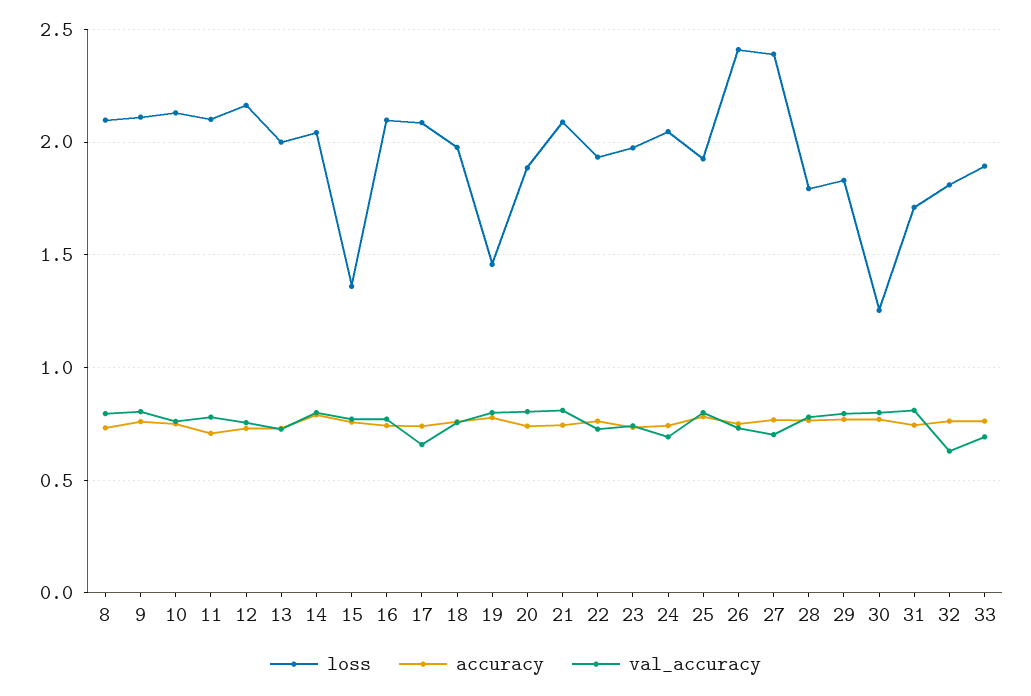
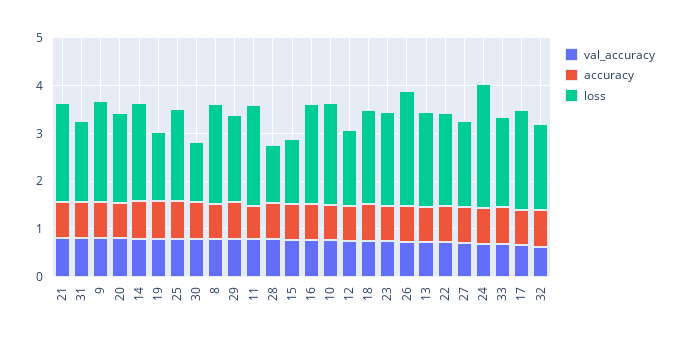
  {
    "loss": {
      "8": 2.1,
      "9": 2.1,
      "10": 2.15,
      "11": 2.1,
-     "12": 2.15,
+     "12": 1.6,
      "13": 2,
      "14": 2.05,
      "15": 1.35,
      "16": 2.1,
      "17": 2.1,
      "18": 2,
      "19": 1.45,
      "20": 1.9,
      "21": 2.1,
      "22": 1.95,
      "23": 1.95,
-     "24": 2.05,
+     "24": 2.6,
      "25": 1.95,
      "26": 2.4,
-     "27": 2.4,
+     "27": 1.8,
-     "28": 1.8,
+     "28": 1.2,
      "29": 1.85,
      "30": 1.25,
      "31": 1.7,
      "32": 1.8,
      "33": 1.9
    },
    "accuracy": {
      "8": 0.75,
      "9": 0.75,
      "10": 0.75,
      "11": 0.7,
      "12": 0.75,
      "13": 0.75,
      "14": 0.8,
      "15": 0.75,
      "16": 0.75,
      "17": 0.75,
      "18": 0.75,
      "19": 0.8,
      "20": 0.75,
      "21": 0.75,
      "22": 0.75,
      "23": 0.75,
      "24": 0.75,
      "25": 0.8,
      "26": 0.75,
      "27": 0.75,
      "28": 0.75,
      "29": 0.75,
      "30": 0.75,
      "31": 0.75,
      "32": 0.75,
      "33": 0.75
    },
    "val_accuracy": {
      "8": 0.8,
      "9": 0.8,
      "10": 0.75,
      "11": 0.8,
      "12": 0.75,
      "13": 0.75,
      "14": 0.8,
      "15": 0.75,
      "16": 0.75,
      "17": 0.65,
      "18": 0.75,
      "19": 0.8,
      "20": 0.8,
      "21": 0.8,
      "22": 0.75,
      "23": 0.75,
      "24": 0.7,
      "25": 0.8,
      "26": 0.75,
      "27": 0.7,
      "28": 0.8,
      "29": 0.8,
      "30": 0.8,
      "31": 0.8,
      "32": 0.65,
      "33": 0.7
    }
  }

